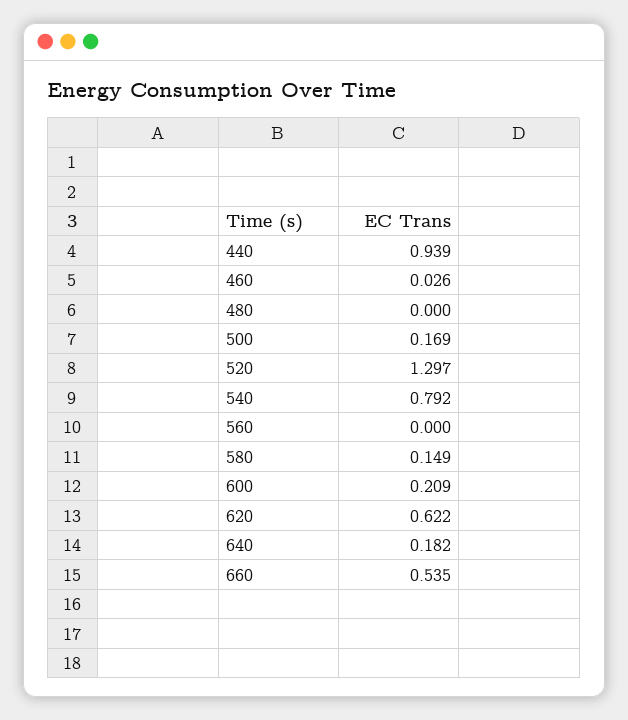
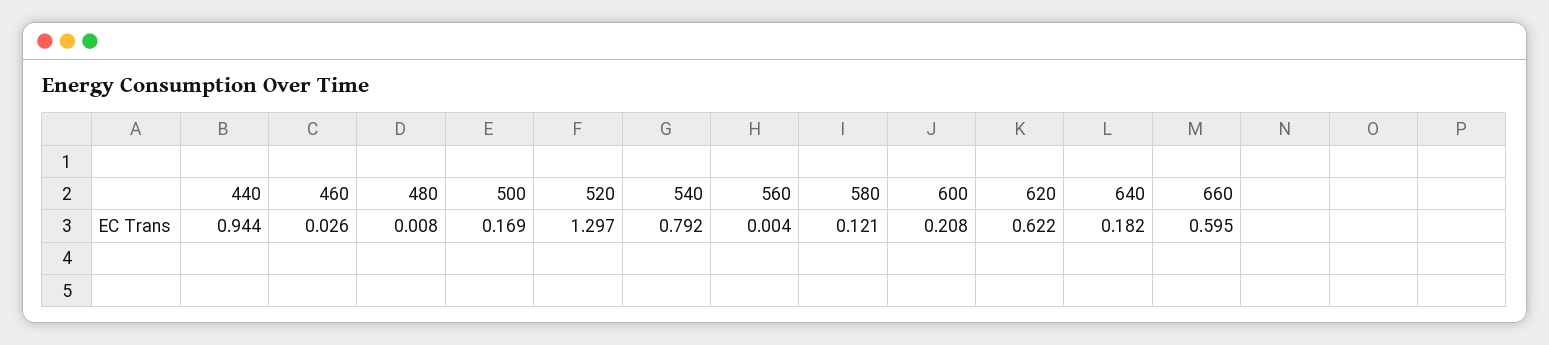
  {
-   "440": 0.939,
+   "440": 0.944,
    "460": 0.026,
-   "480": 0,
+   "480": 0.008,
    "500": 0.169,
    "520": 1.297,
    "540": 0.792,
-   "560": 0,
+   "560": 0.004,
-   "580": 0.149,
+   "580": 0.121,
-   "600": 0.209,
+   "600": 0.208,
    "620": 0.622,
    "640": 0.182,
-   "660": 0.535
+   "660": 0.595
  }

